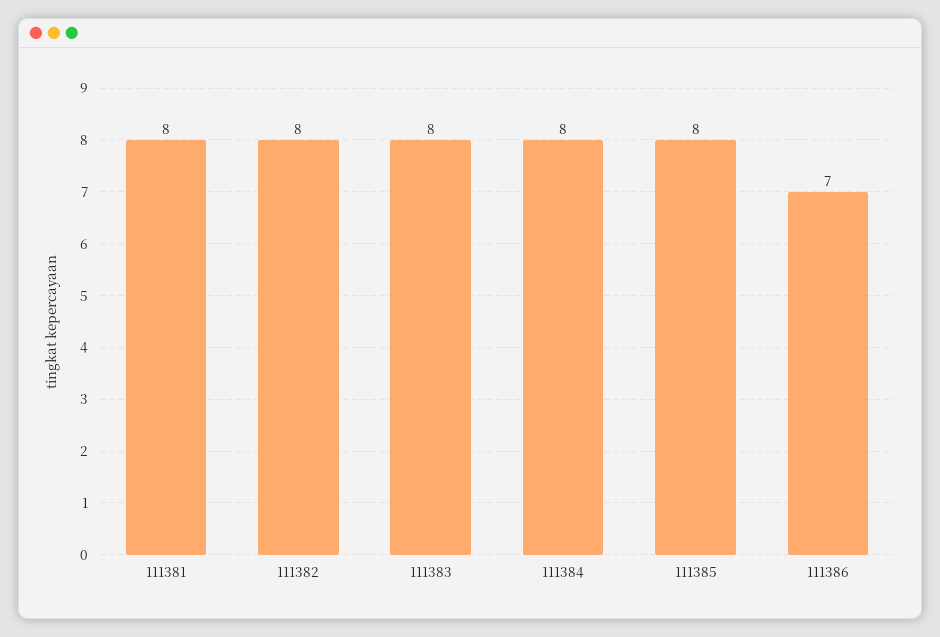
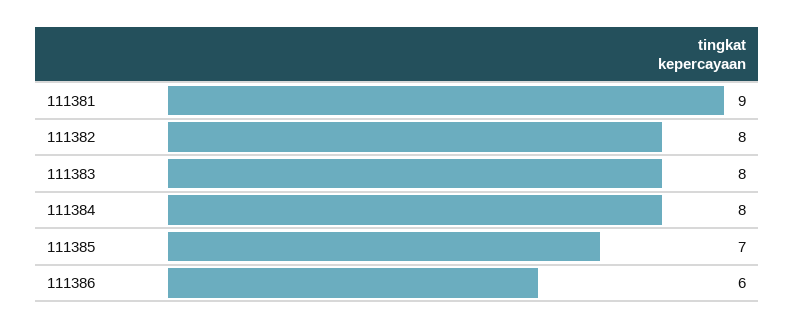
  {
-   "111381": 8,
+   "111381": 9,
    "111382": 8,
    "111383": 8,
    "111384": 8,
-   "111385": 8,
+   "111385": 7,
-   "111386": 7
+   "111386": 6
  }

